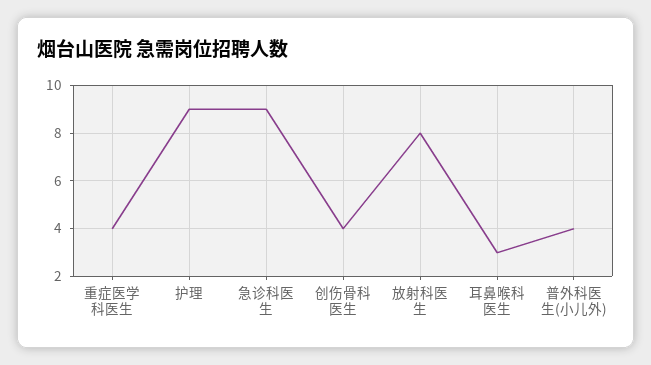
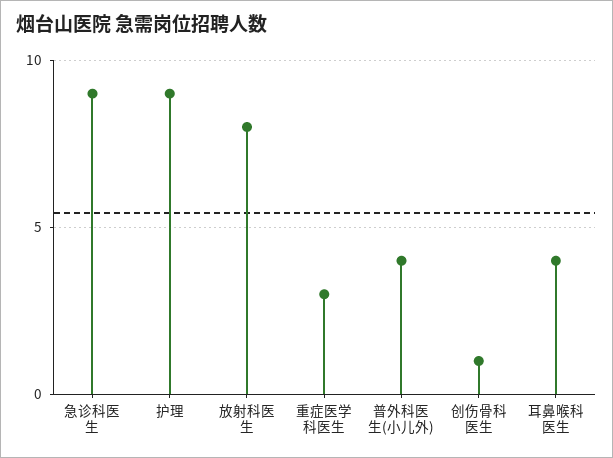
  {
-   "重症医学科医生": 4,
+   "重症医学科医生": 3,
    "护理": 9,
    "急诊科医生": 9,
-   "创伤骨科医生": 4,
+   "创伤骨科医生": 1,
    "放射科医生": 8,
-   "耳鼻喉科医生": 3,
+   "耳鼻喉科医生": 4,
    "普外科医生(小儿外)": 4
  }

